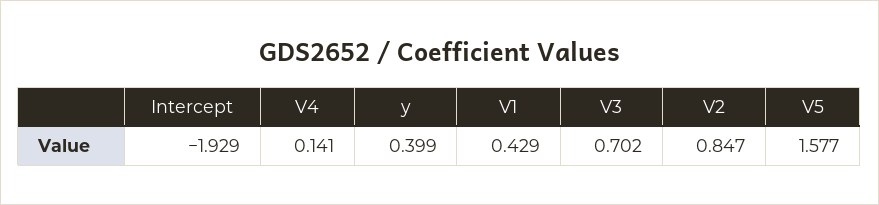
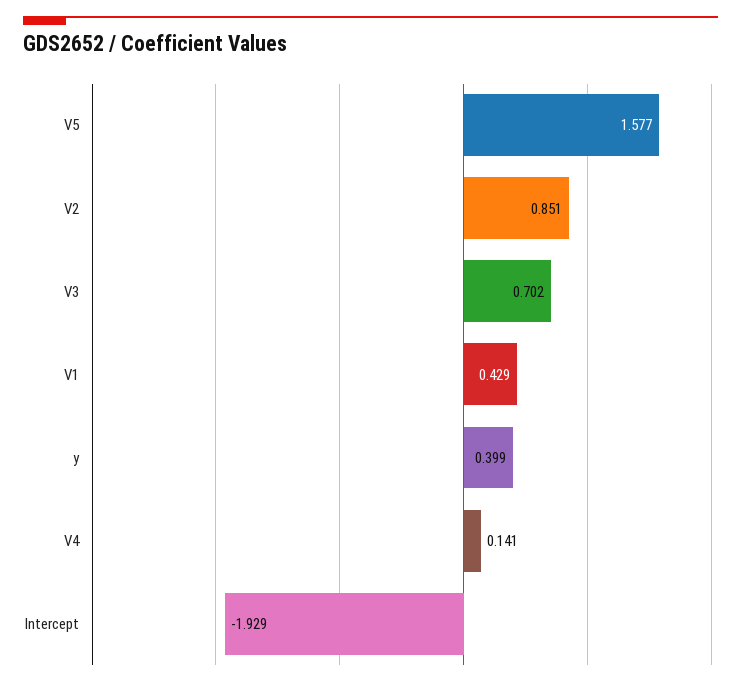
  {
    "Intercept": -1.929,
    "V4": 0.141,
    "y": 0.399,
    "V1": 0.429,
    "V3": 0.702,
-   "V2": 0.847,
+   "V2": 0.851,
    "V5": 1.577
  }

